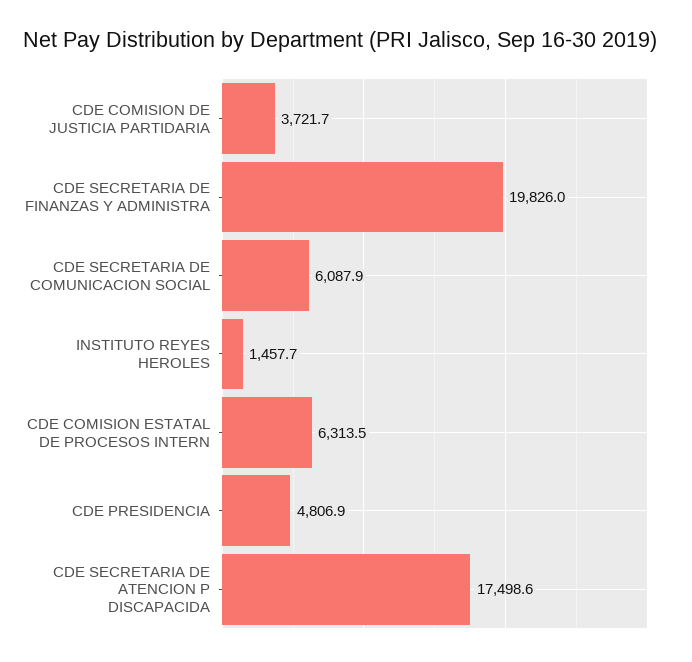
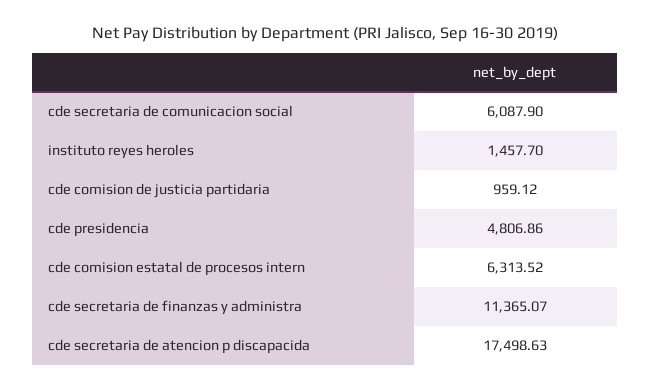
  {
-   "CDE COMISION DE JUSTICIA PARTIDARIA": 3721.7,
+   "CDE COMISION DE JUSTICIA PARTIDARIA": 959.12,
-   "CDE SECRETARIA DE FINANZAS Y ADMINISTRA": 19826,
+   "CDE SECRETARIA DE FINANZAS Y ADMINISTRA": 11365.07,
    "CDE SECRETARIA DE COMUNICACION SOCIAL": 6087.9,
    "INSTITUTO REYES HEROLES": 1457.7,
    "CDE COMISION ESTATAL DE PROCESOS INTERN": 6313.52,
    "CDE PRESIDENCIA": 4806.86,
    "CDE SECRETARIA DE ATENCION P DISCAPACIDA": 17498.63
  }

